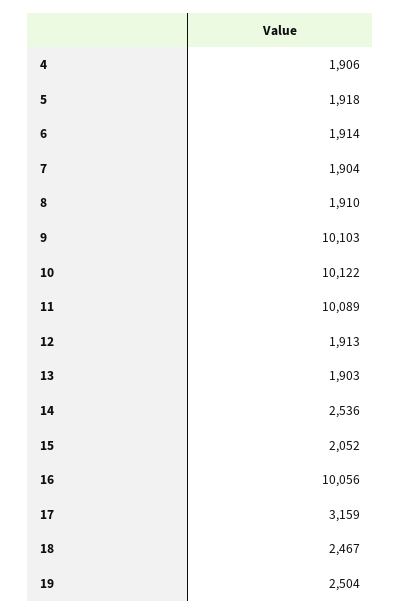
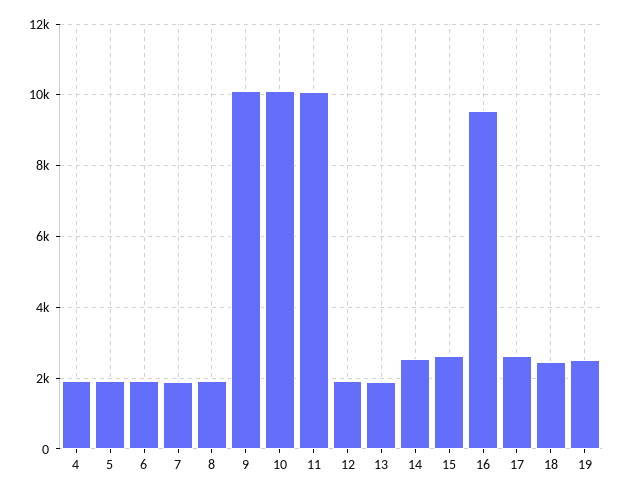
  {
    "4": 1906,
    "5": 1918,
    "6": 1914,
    "7": 1904,
    "8": 1910,
    "9": 10103,
    "10": 10122,
    "11": 10089,
    "12": 1913,
    "13": 1903,
    "14": 2536,
-   "15": 2052,
+   "15": 2600,
-   "16": 10056,
+   "16": 9600,
-   "17": 3159,
+   "17": 2600,
    "18": 2467,
    "19": 2504
  }

